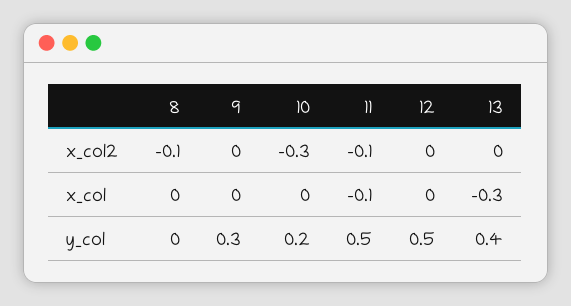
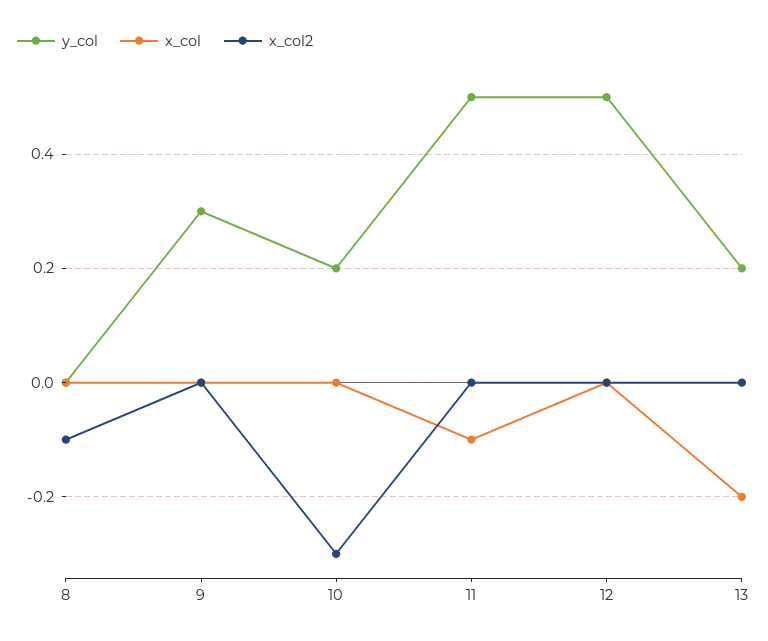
  {
    "x_col2": {
      "8": -0.1,
      "9": 0,
      "10": -0.3,
-     "11": -0.1,
+     "11": 0,
      "12": 0,
      "13": 0
    },
    "x_col": {
      "8": 0,
      "9": 0,
      "10": 0,
      "11": -0.1,
      "12": 0,
-     "13": -0.3
+     "13": -0.2
    },
    "y_col": {
      "8": 0,
      "9": 0.3,
      "10": 0.2,
      "11": 0.5,
      "12": 0.5,
-     "13": 0.4
+     "13": 0.2
    }
  }

